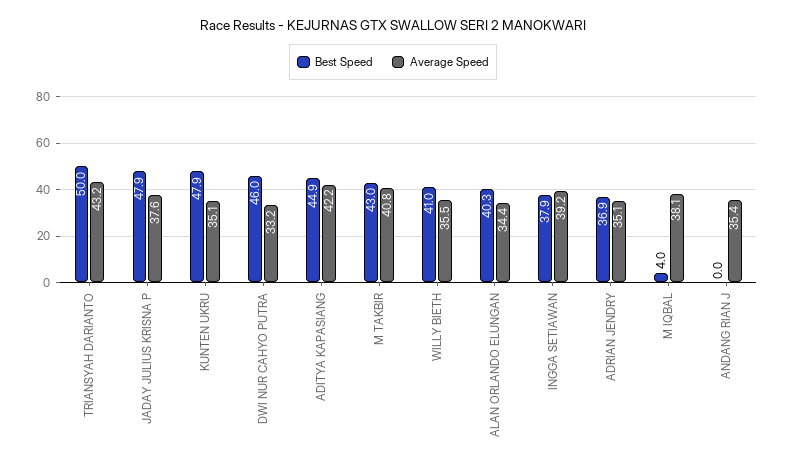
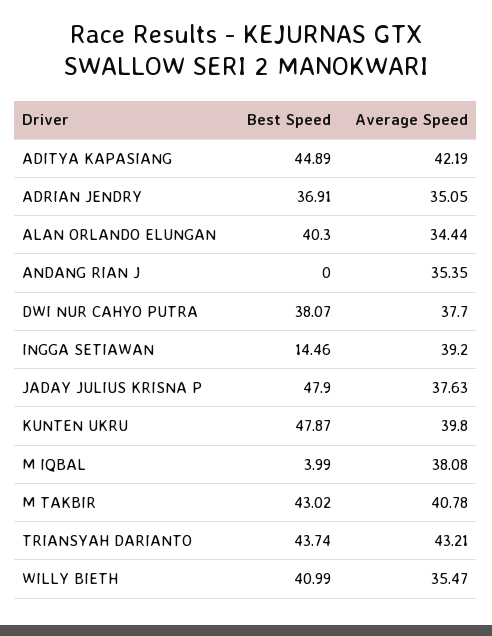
  {
    "Best Speed": {
-     "TRIANSYAH DARIANTO": 50,
+     "TRIANSYAH DARIANTO": 43.74,
      "JADAY JULIUS KRISNA P": 47.9,
      "KUNTEN UKRU": 47.87,
-     "DWI NUR CAHYO PUTRA": 46,
+     "DWI NUR CAHYO PUTRA": 38.07,
      "ADITYA KAPASIANG": 44.89,
      "M TAKBIR": 43.02,
      "WILLY BIETH": 40.99,
      "ALAN ORLANDO ELUNGAN": 40.3,
-     "INGGA SETIAWAN": 37.9,
+     "INGGA SETIAWAN": 14.46,
      "ADRIAN JENDRY": 36.91,
      "M IQBAL": 3.99,
      "ANDANG RIAN J": 0
    },
    "Average Speed": {
      "TRIANSYAH DARIANTO": 43.21,
      "JADAY JULIUS KRISNA P": 37.63,
-     "KUNTEN UKRU": 35.1,
+     "KUNTEN UKRU": 39.8,
-     "DWI NUR CAHYO PUTRA": 33.2,
+     "DWI NUR CAHYO PUTRA": 37.7,
      "ADITYA KAPASIANG": 42.19,
      "M TAKBIR": 40.78,
      "WILLY BIETH": 35.47,
      "ALAN ORLANDO ELUNGAN": 34.44,
      "INGGA SETIAWAN": 39.2,
      "ADRIAN JENDRY": 35.05,
      "M IQBAL": 38.08,
      "ANDANG RIAN J": 35.35
    }
  }

